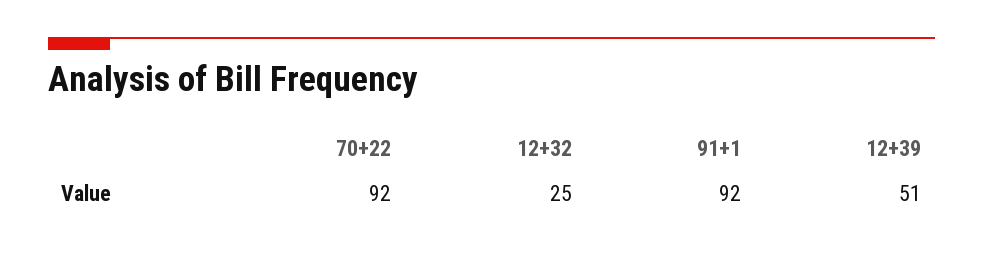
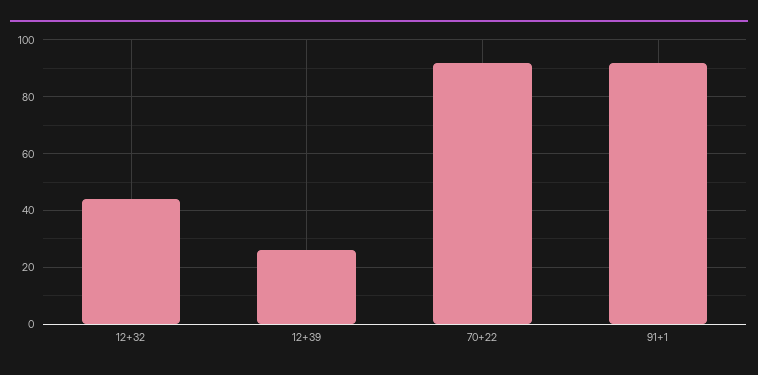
  {
    "70+22": 92,
-   "12+32": 25,
+   "12+32": 45,
    "91+1": 92,
-   "12+39": 51
+   "12+39": 25
  }

